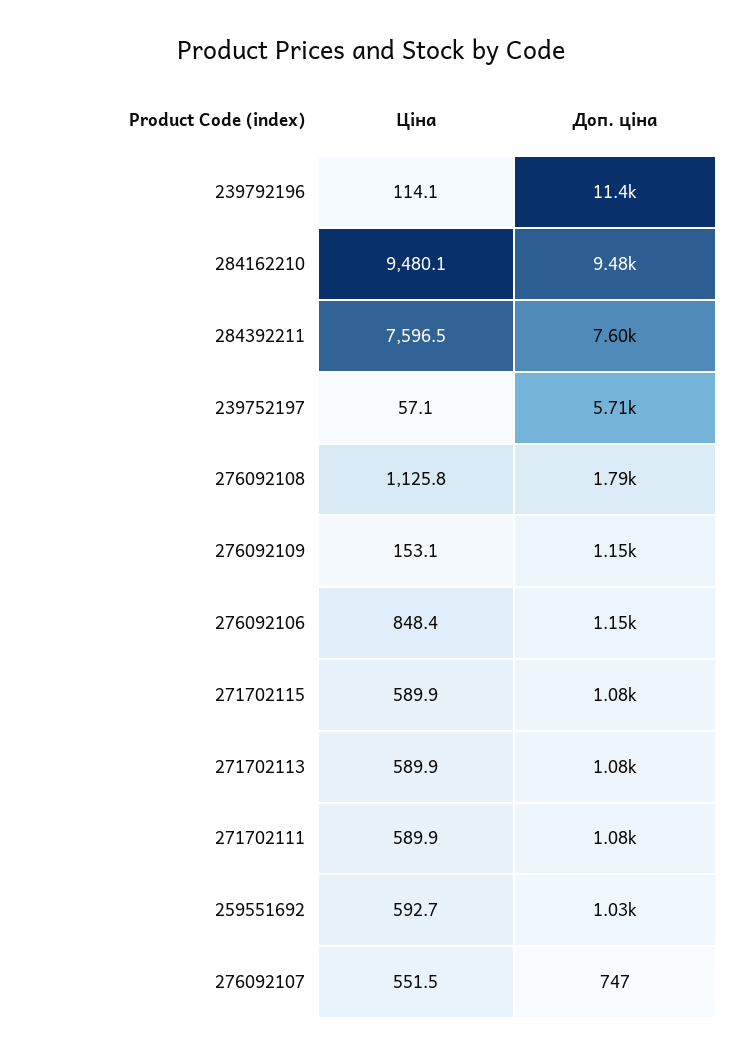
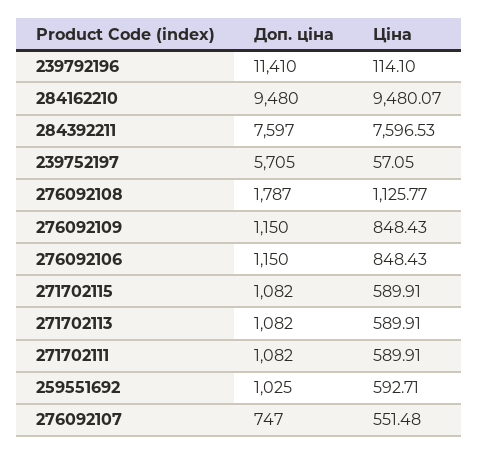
  {
    "Ціна": {
      "239792196": 114.1,
      "284162210": 9480.07,
      "284392211": 7596.53,
      "239752197": 57.05,
      "276092108": 1125.77,
-     "276092109": 153.1,
+     "276092109": 848.43,
      "276092106": 848.43,
      "271702115": 589.91,
      "271702113": 589.91,
      "271702111": 589.91,
      "259551692": 592.71,
      "276092107": 551.48
    },
    "Доп. ціна": {
      "239792196": 11410,
      "284162210": 9480,
      "284392211": 7597,
      "239752197": 5705,
      "276092108": 1787,
      "276092109": 1150,
      "276092106": 1150,
      "271702115": 1082,
      "271702113": 1082,
      "271702111": 1082,
      "259551692": 1025,
      "276092107": 747
    }
  }

